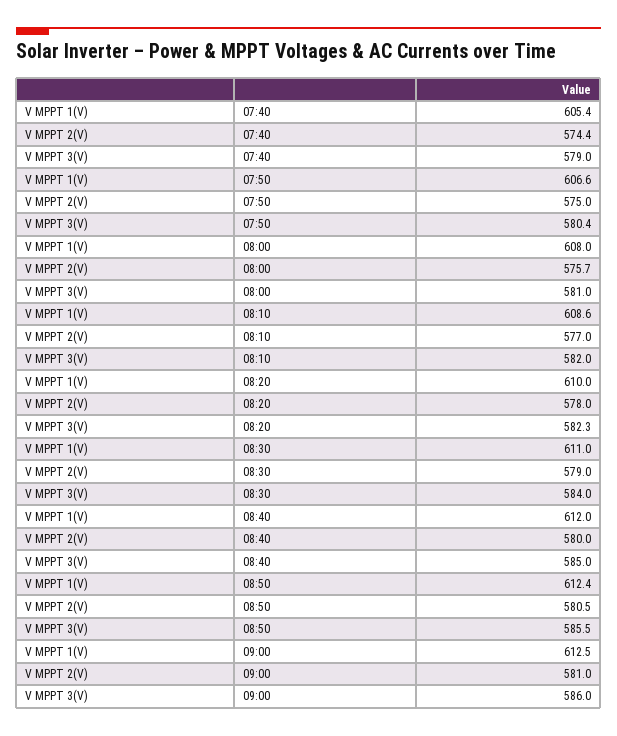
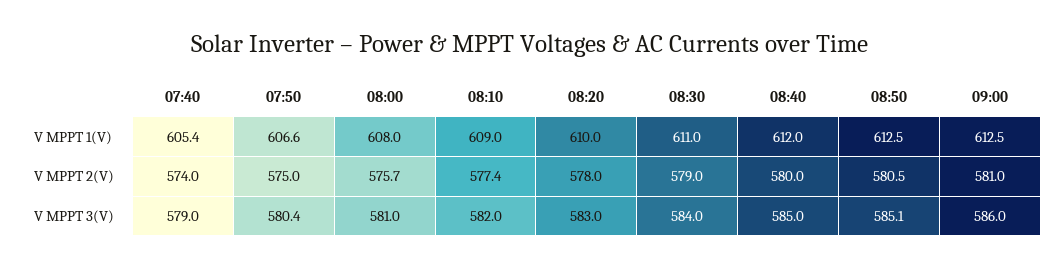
  {
    "V MPPT 1(V)": {
      "07:40": 605.4,
      "07:50": 606.6,
      "08:00": 608,
-     "08:10": 608.6,
+     "08:10": 609,
      "08:20": 610,
      "08:30": 611,
      "08:40": 612,
-     "08:50": 612.4,
+     "08:50": 612.5,
      "09:00": 612.5
    },
    "V MPPT 2(V)": {
-     "07:40": 574.4,
+     "07:40": 574,
      "07:50": 575,
      "08:00": 575.7,
-     "08:10": 577,
+     "08:10": 577.4,
      "08:20": 578,
      "08:30": 579,
      "08:40": 580,
      "08:50": 580.5,
      "09:00": 581
    },
    "V MPPT 3(V)": {
      "07:40": 579,
      "07:50": 580.4,
      "08:00": 581,
      "08:10": 582,
-     "08:20": 582.3,
+     "08:20": 583,
      "08:30": 584,
      "08:40": 585,
-     "08:50": 585.5,
+     "08:50": 585.1,
      "09:00": 586
    }
  }

